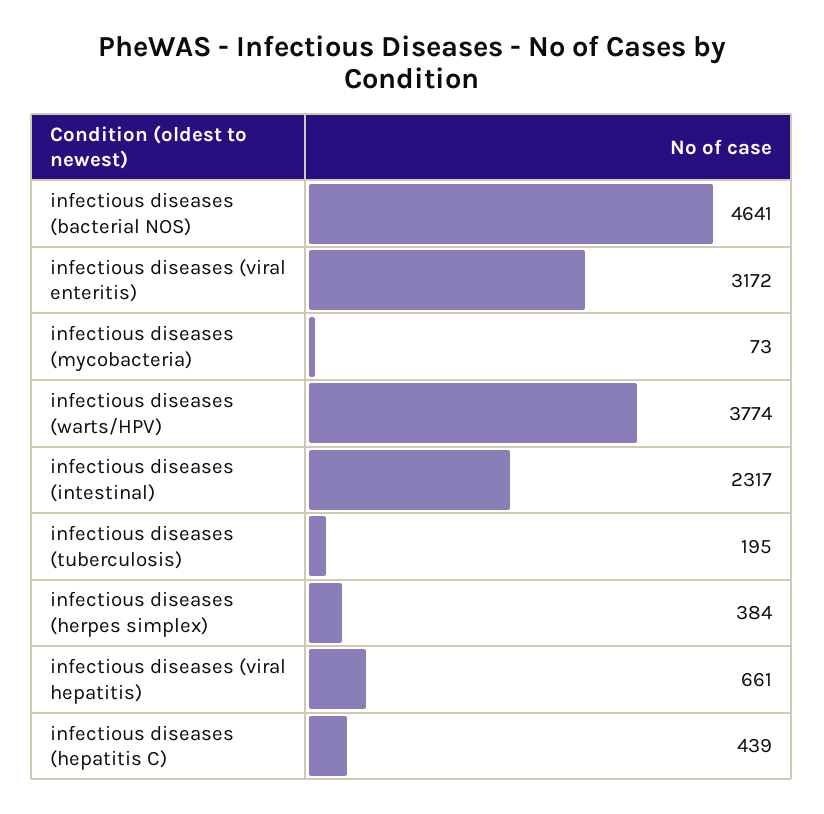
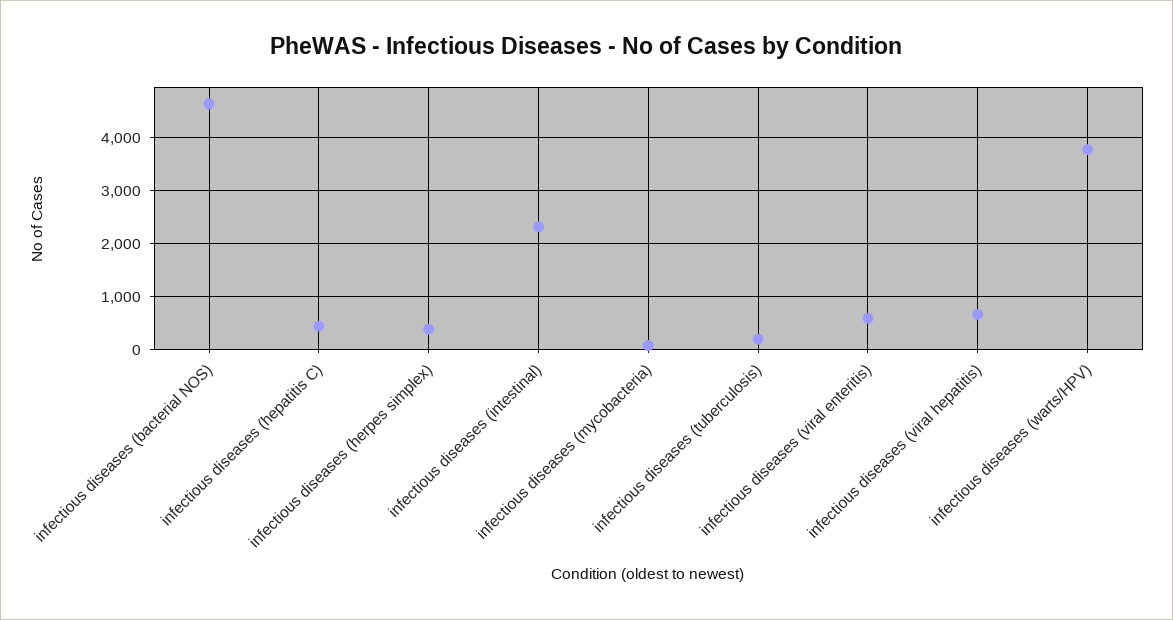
  {
    "infectious diseases (bacterial NOS)": 4641,
-   "infectious diseases (viral enteritis)": 3172,
+   "infectious diseases (viral enteritis)": 600,
    "infectious diseases (mycobacteria)": 73,
    "infectious diseases (warts/HPV)": 3774,
    "infectious diseases (intestinal)": 2317,
    "infectious diseases (tuberculosis)": 195,
    "infectious diseases (herpes simplex)": 384,
    "infectious diseases (viral hepatitis)": 661,
    "infectious diseases (hepatitis C)": 439
  }

